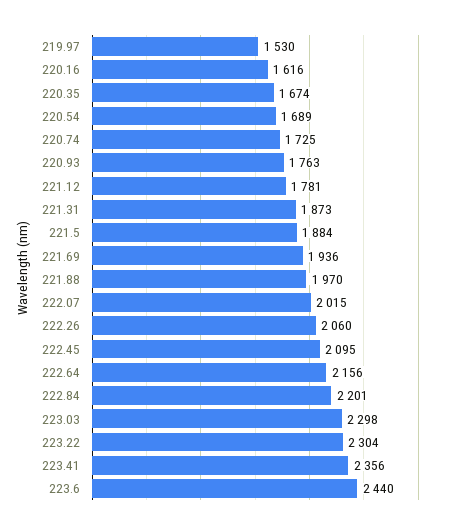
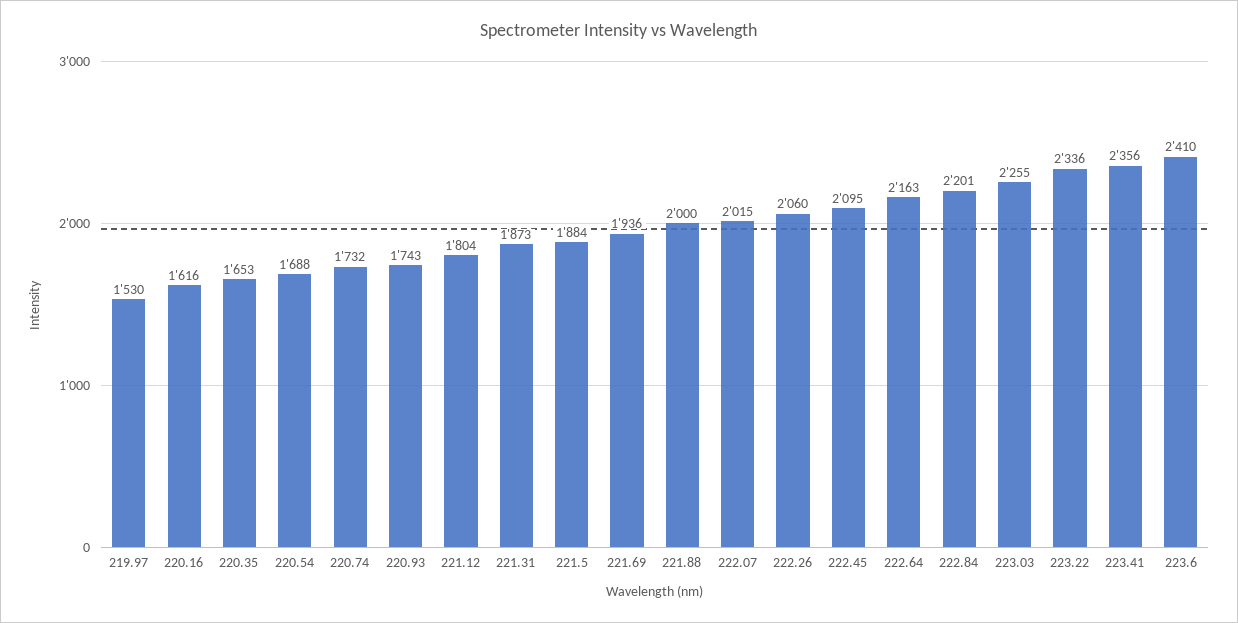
  {
    "219.97": 1530,
    "220.16": 1616,
-   "220.35": 1674,
+   "220.35": 1653,
-   "220.54": 1689,
+   "220.54": 1688,
-   "220.74": 1725,
+   "220.74": 1732,
-   "220.93": 1763,
+   "220.93": 1743,
-   "221.12": 1781,
+   "221.12": 1804,
    "221.31": 1873,
    "221.5": 1884,
    "221.69": 1936,
-   "221.88": 1970,
+   "221.88": 2000,
    "222.07": 2015,
    "222.26": 2060,
    "222.45": 2095,
-   "222.64": 2156,
+   "222.64": 2163,
    "222.84": 2201,
-   "223.03": 2298,
+   "223.03": 2255,
-   "223.22": 2304,
+   "223.22": 2336,
    "223.41": 2356,
-   "223.6": 2440
+   "223.6": 2410
  }

